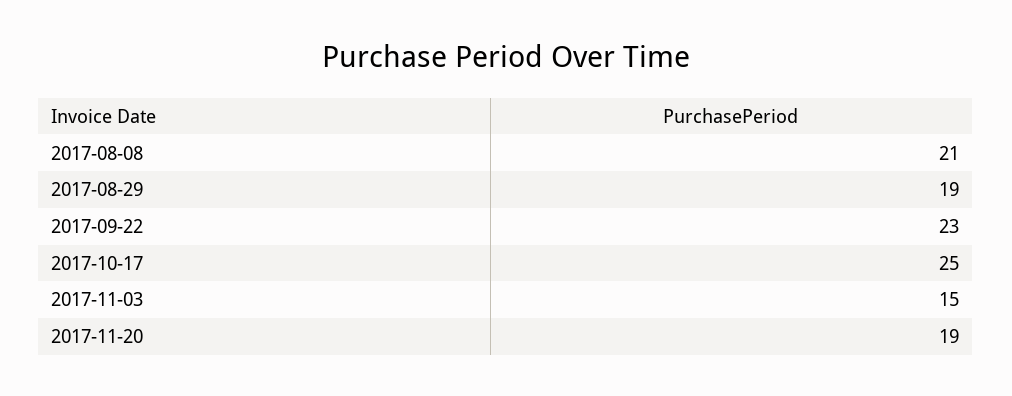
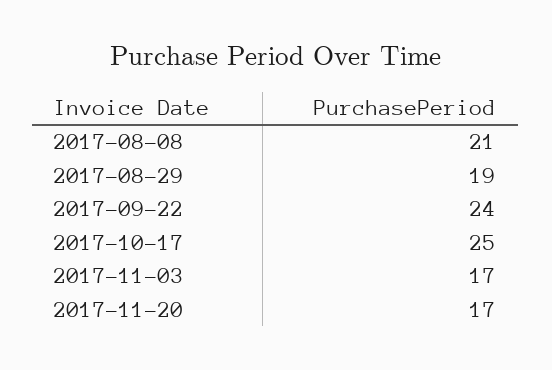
  {
    "2017-08-08": 21,
    "2017-08-29": 19,
-   "2017-09-22": 23,
+   "2017-09-22": 24,
    "2017-10-17": 25,
-   "2017-11-03": 15,
+   "2017-11-03": 17,
-   "2017-11-20": 19
+   "2017-11-20": 17
  }

